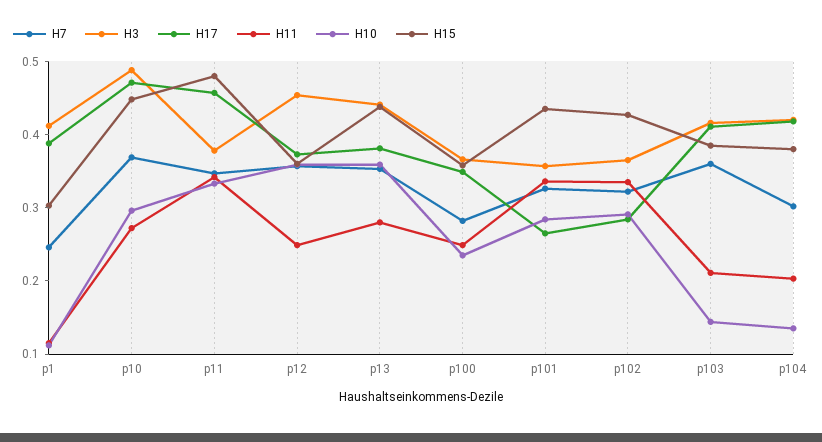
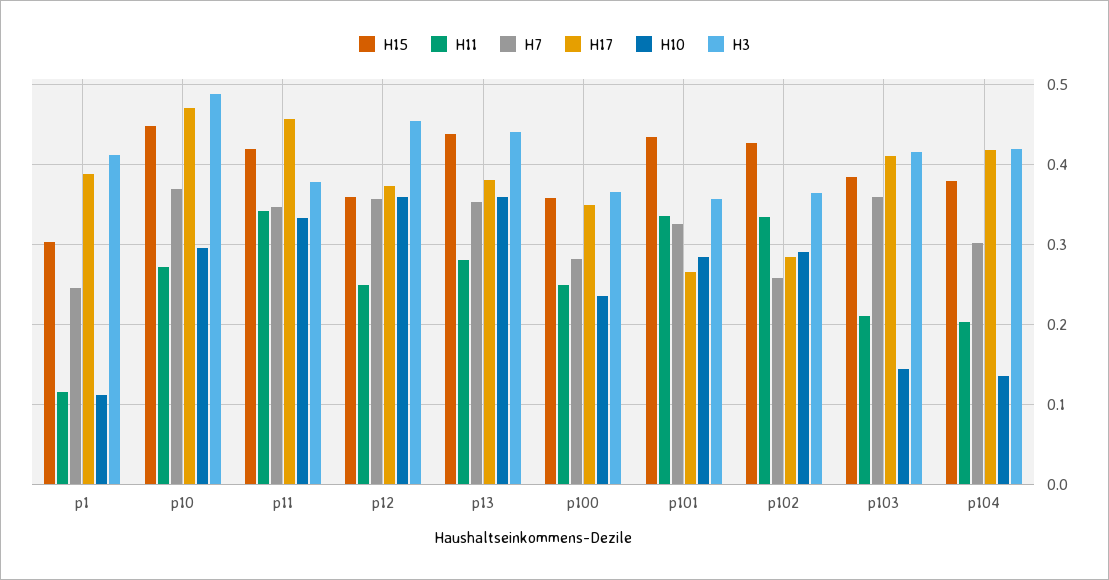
  {
    "H7": {
      "p1": 0.25,
      "p10": 0.37,
      "p11": 0.35,
      "p12": 0.36,
      "p13": 0.35,
      "p100": 0.28,
      "p101": 0.33,
-     "p102": 0.32,
+     "p102": 0.26,
      "p103": 0.36,
      "p104": 0.3
    },
    "H3": {
      "p1": 0.41,
      "p10": 0.49,
      "p11": 0.38,
      "p12": 0.45,
      "p13": 0.44,
      "p100": 0.37,
      "p101": 0.36,
      "p102": 0.37,
      "p103": 0.42,
      "p104": 0.42
    },
    "H17": {
      "p1": 0.39,
      "p10": 0.47,
      "p11": 0.46,
      "p12": 0.37,
      "p13": 0.38,
      "p100": 0.35,
      "p101": 0.27,
      "p102": 0.28,
      "p103": 0.41,
      "p104": 0.42
    },
    "H11": {
      "p1": 0.12,
      "p10": 0.27,
      "p11": 0.34,
      "p12": 0.25,
      "p13": 0.28,
      "p100": 0.25,
      "p101": 0.34,
      "p102": 0.34,
      "p103": 0.21,
      "p104": 0.2
    },
    "H10": {
      "p1": 0.11,
      "p10": 0.3,
      "p11": 0.33,
      "p12": 0.36,
      "p13": 0.36,
      "p100": 0.24,
      "p101": 0.28,
      "p102": 0.29,
      "p103": 0.14,
      "p104": 0.14
    },
    "H15": {
      "p1": 0.3,
      "p10": 0.45,
-     "p11": 0.48,
+     "p11": 0.42,
      "p12": 0.36,
      "p13": 0.44,
      "p100": 0.36,
      "p101": 0.44,
      "p102": 0.43,
      "p103": 0.39,
      "p104": 0.38
    }
  }

